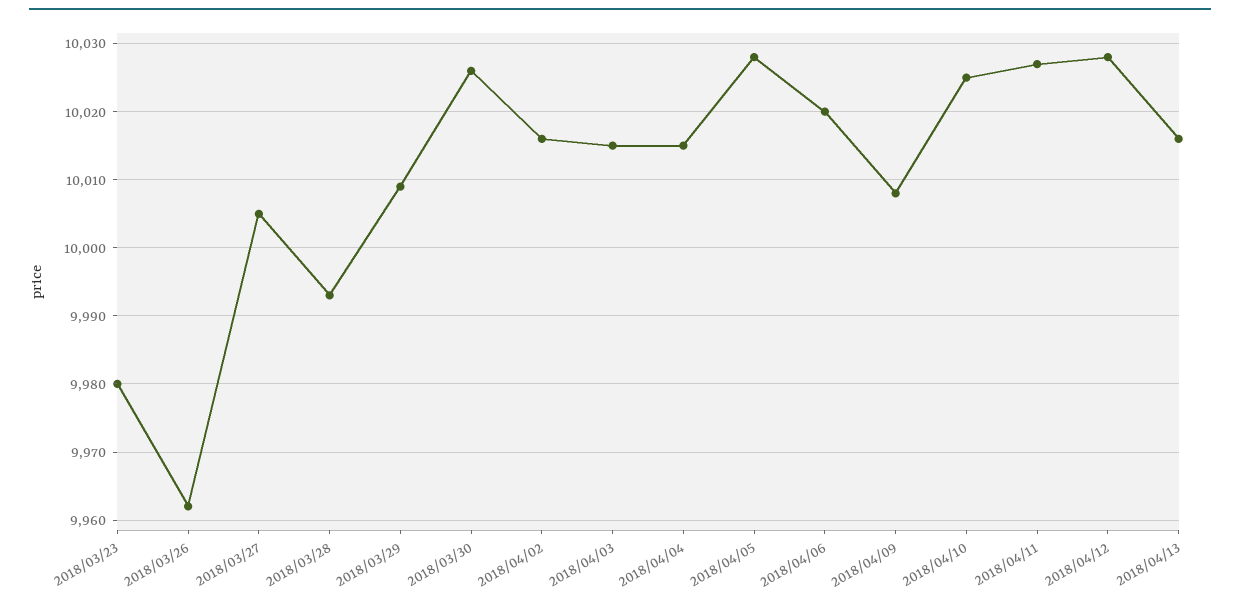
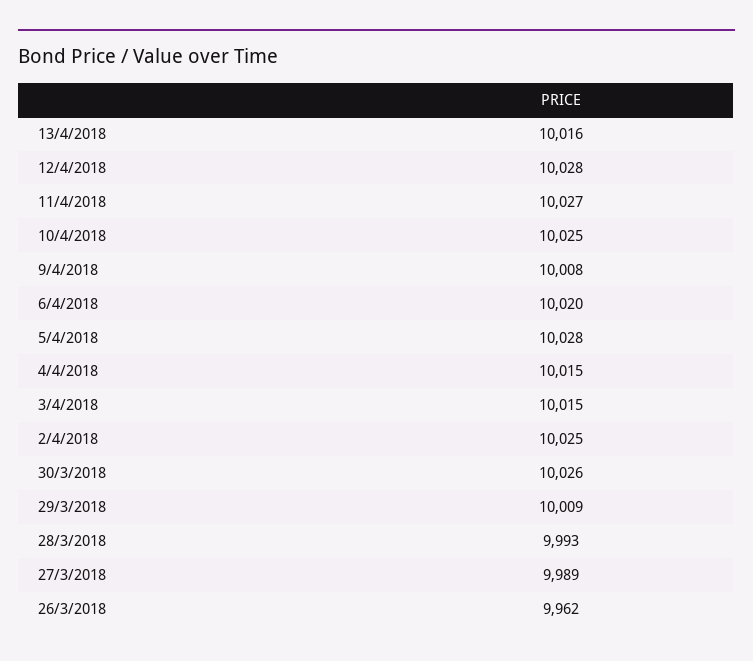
  {
-   "2018/03/23": 9980,
    "2018/03/26": 9962,
-   "2018/03/27": 10005,
+   "2018/03/27": 9989,
    "2018/03/28": 9993,
    "2018/03/29": 10009,
    "2018/03/30": 10026,
-   "2018/04/02": 10016,
+   "2018/04/02": 10025,
    "2018/04/03": 10015,
    "2018/04/04": 10015,
    "2018/04/05": 10028,
    "2018/04/06": 10020,
    "2018/04/09": 10008,
    "2018/04/10": 10025,
    "2018/04/11": 10027,
    "2018/04/12": 10028,
    "2018/04/13": 10016
  }

